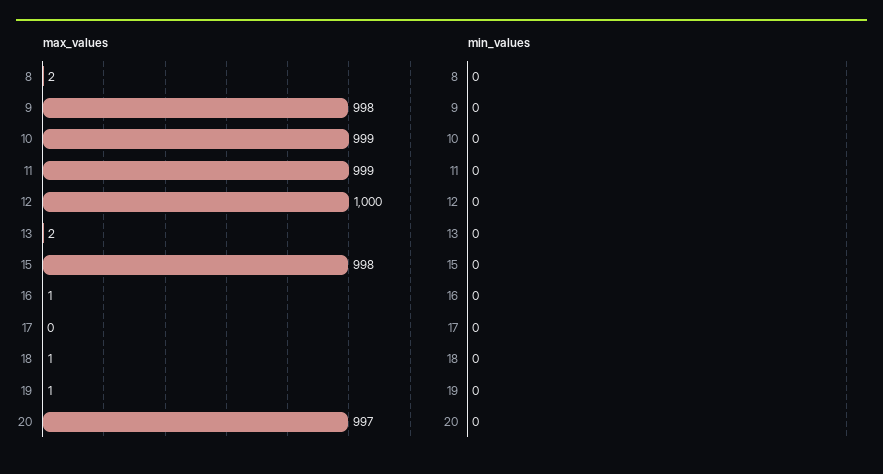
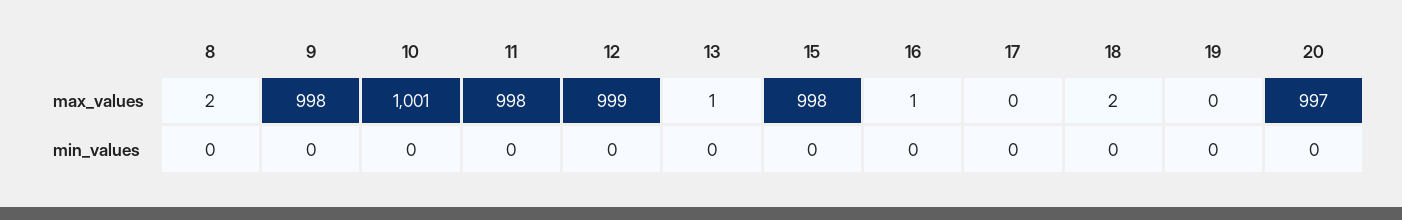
  {
    "max_values": {
      "8": 2,
      "9": 998,
-     "10": 999,
+     "10": 1001,
-     "11": 999,
+     "11": 998,
-     "12": 1000,
+     "12": 999,
-     "13": 2,
+     "13": 1,
      "15": 998,
      "16": 1,
      "17": 0,
-     "18": 1,
+     "18": 2,
-     "19": 1,
+     "19": 0,
      "20": 997
    },
    "min_values": {
      "8": 0,
      "9": 0,
      "10": 0,
      "11": 0,
      "12": 0,
      "13": 0,
      "15": 0,
      "16": 0,
      "17": 0,
      "18": 0,
      "19": 0,
      "20": 0
    }
  }

